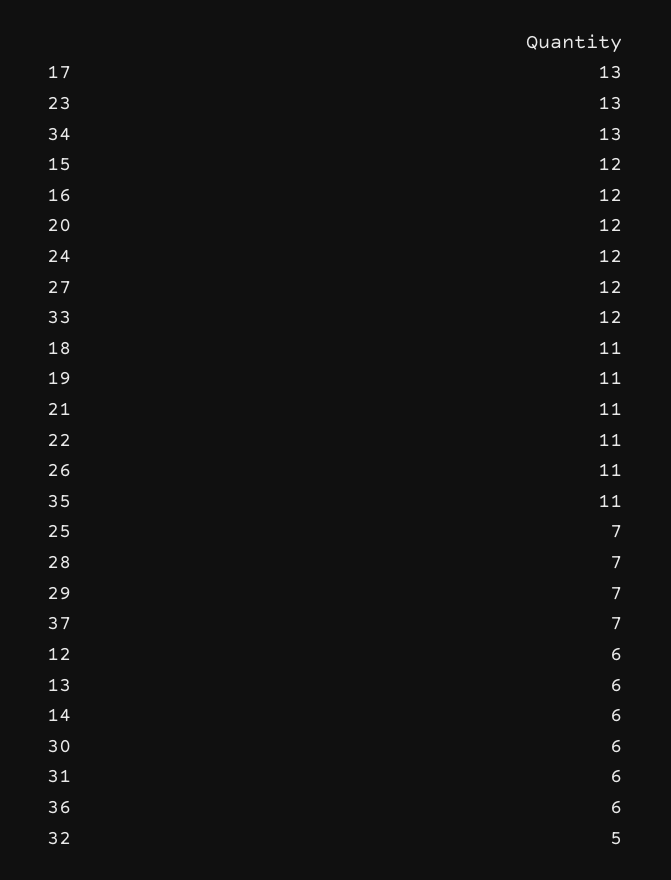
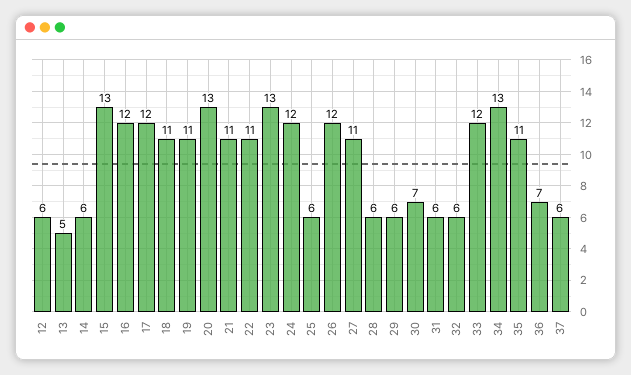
  {
-   "17": 13,
+   "17": 12,
    "23": 13,
    "34": 13,
-   "15": 12,
+   "15": 13,
    "16": 12,
-   "20": 12,
+   "20": 13,
    "24": 12,
-   "27": 12,
+   "27": 11,
    "33": 12,
    "18": 11,
    "19": 11,
    "21": 11,
    "22": 11,
-   "26": 11,
+   "26": 12,
    "35": 11,
-   "25": 7,
+   "25": 6,
-   "28": 7,
+   "28": 6,
-   "29": 7,
+   "29": 6,
-   "37": 7,
+   "37": 6,
    "12": 6,
-   "13": 6,
+   "13": 5,
    "14": 6,
-   "30": 6,
+   "30": 7,
    "31": 6,
-   "36": 6,
+   "36": 7,
-   "32": 5
+   "32": 6
  }

